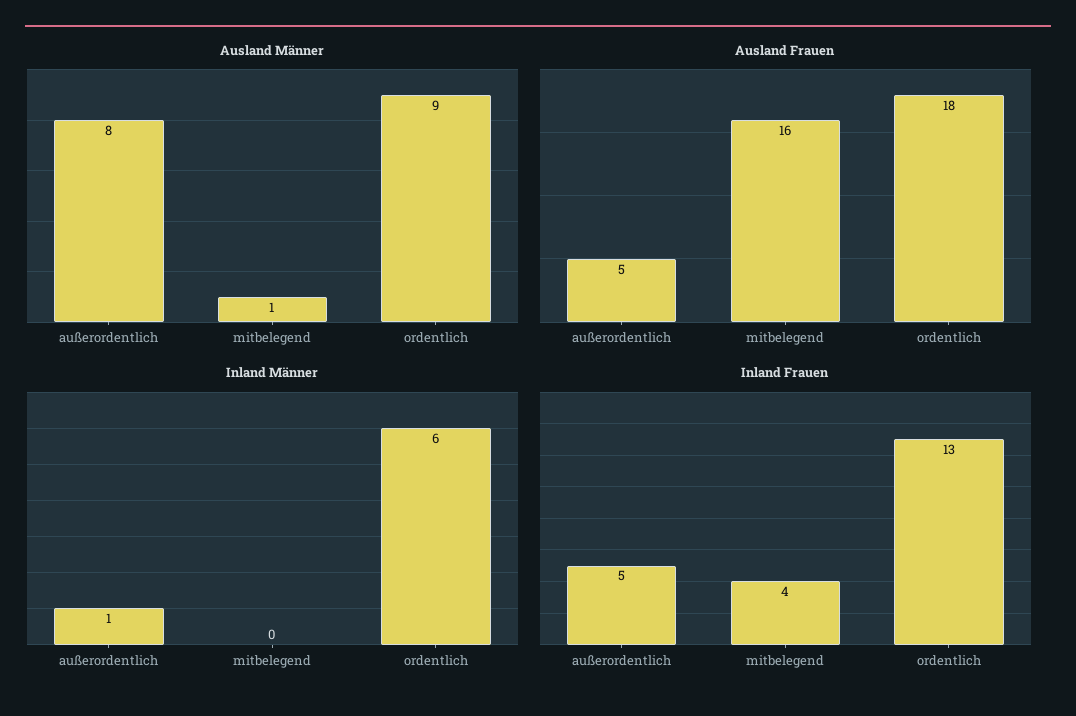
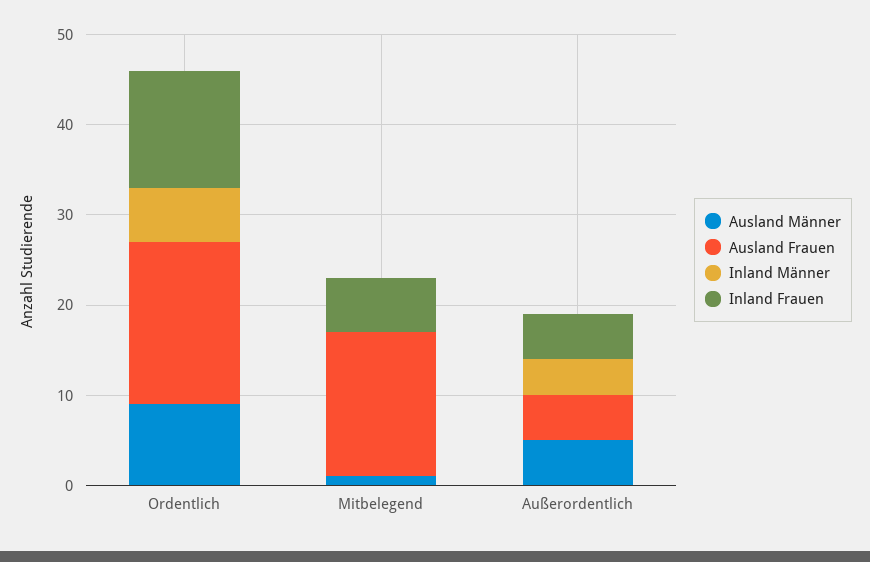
  {
    "Ausland Männer": {
-     "außerordentlich": 8,
+     "außerordentlich": 5,
      "mitbelegend": 1,
      "ordentlich": 9
    },
    "Ausland Frauen": {
      "außerordentlich": 5,
      "mitbelegend": 16,
      "ordentlich": 18
    },
    "Inland Männer": {
-     "außerordentlich": 1,
+     "außerordentlich": 4,
      "mitbelegend": 0,
      "ordentlich": 6
    },
    "Inland Frauen": {
      "außerordentlich": 5,
-     "mitbelegend": 4,
+     "mitbelegend": 6,
      "ordentlich": 13
    }
  }

